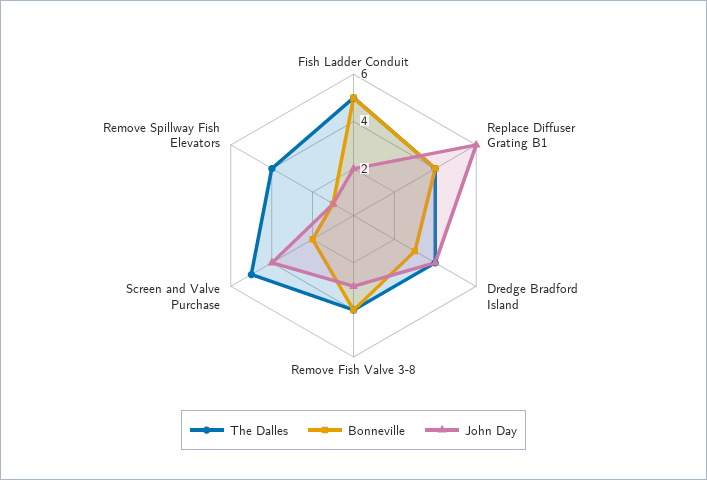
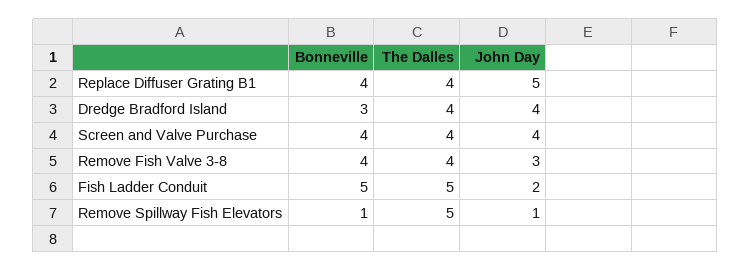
  {
    "The Dalles": {
      "Fish Ladder Conduit": 5,
      "Replace Diffuser Grating B1": 4,
      "Dredge Bradford Island": 4,
      "Remove Fish Valve 3-8": 4,
-     "Screen and Valve Purchase": 5,
+     "Screen and Valve Purchase": 4,
-     "Remove Spillway Fish Elevators": 4
+     "Remove Spillway Fish Elevators": 5
    },
    "Bonneville": {
      "Fish Ladder Conduit": 5,
      "Replace Diffuser Grating B1": 4,
      "Dredge Bradford Island": 3,
      "Remove Fish Valve 3-8": 4,
-     "Screen and Valve Purchase": 2,
+     "Screen and Valve Purchase": 4,
      "Remove Spillway Fish Elevators": 1
    },
    "John Day": {
      "Fish Ladder Conduit": 2,
-     "Replace Diffuser Grating B1": 6,
+     "Replace Diffuser Grating B1": 5,
      "Dredge Bradford Island": 4,
      "Remove Fish Valve 3-8": 3,
      "Screen and Valve Purchase": 4,
      "Remove Spillway Fish Elevators": 1
    }
  }

